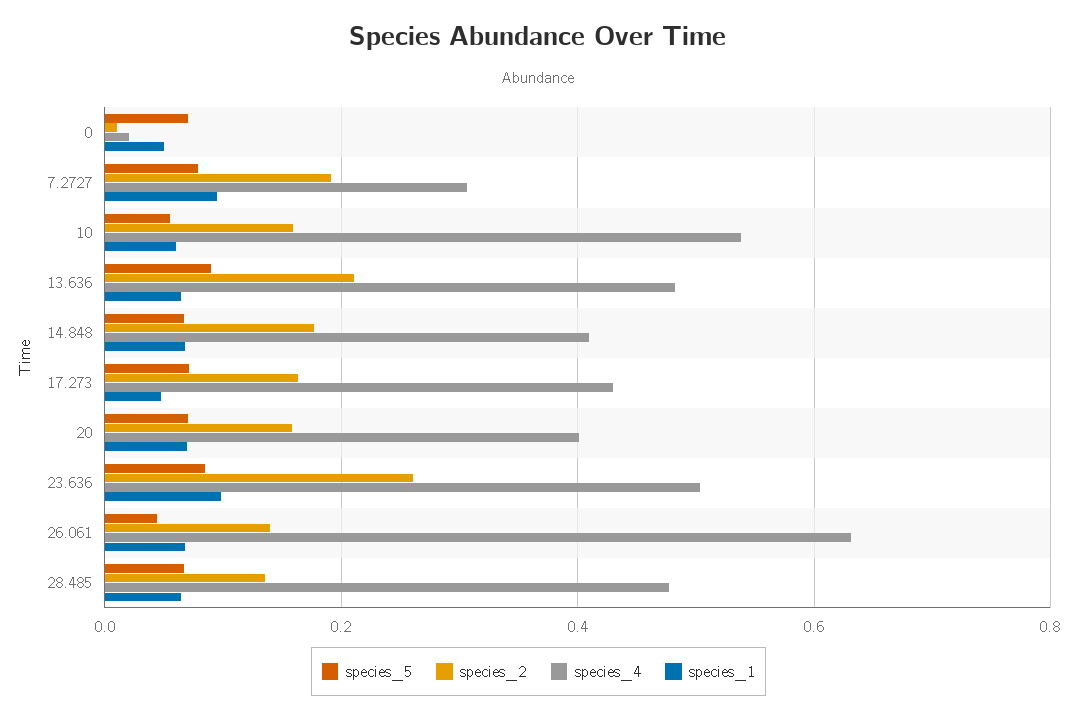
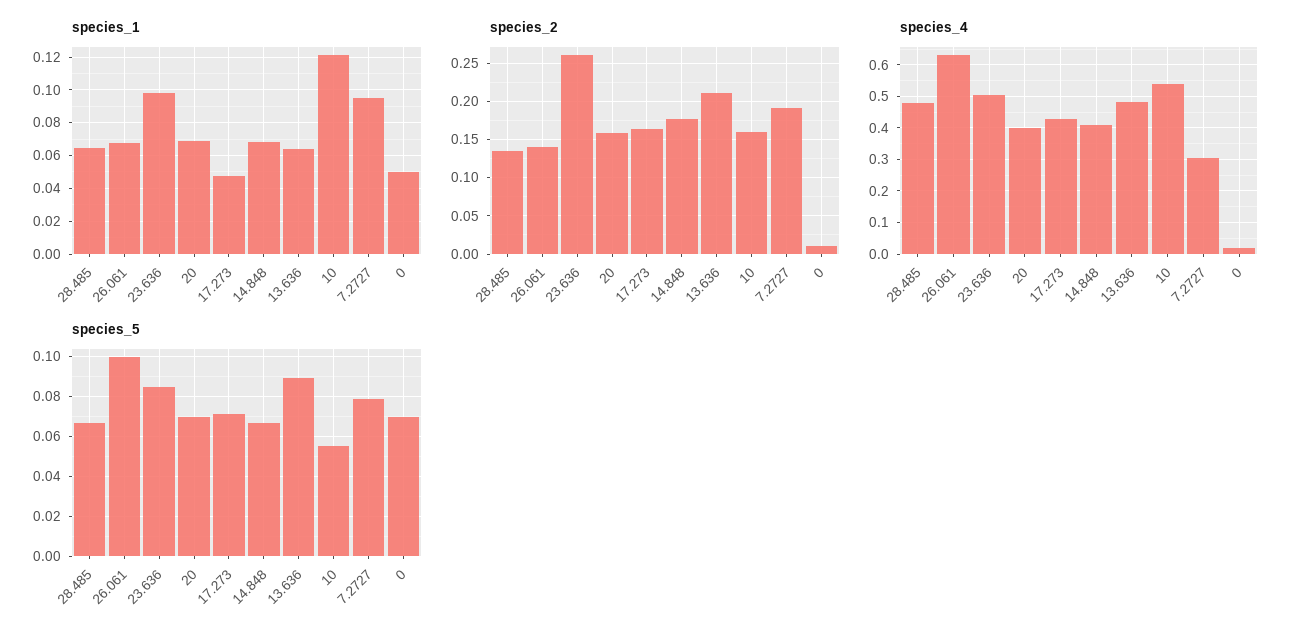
  {
    "species_5": {
      "0": 0.07,
      "7.2727": 0.08,
      "10": 0.055,
      "13.636": 0.09,
      "14.848": 0.065,
      "17.273": 0.07,
      "20": 0.07,
      "23.636": 0.085,
-     "26.061": 0.04,
+     "26.061": 0.1,
      "28.485": 0.065
    },
    "species_2": {
      "0": 0.01,
      "7.2727": 0.19,
      "10": 0.16,
      "13.636": 0.21,
      "14.848": 0.18,
      "17.273": 0.16,
      "20": 0.16,
      "23.636": 0.26,
      "26.061": 0.14,
      "28.485": 0.14
    },
    "species_4": {
      "0": 0.02,
      "7.2727": 0.3,
      "10": 0.54,
      "13.636": 0.48,
      "14.848": 0.4,
      "17.273": 0.42,
      "20": 0.4,
      "23.636": 0.5,
      "26.061": 0.64,
      "28.485": 0.48
    },
    "species_1": {
      "0": 0.05,
      "7.2727": 0.095,
-     "10": 0.06,
+     "10": 0.12,
      "13.636": 0.065,
      "14.848": 0.07,
      "17.273": 0.05,
      "20": 0.07,
      "23.636": 0.1,
      "26.061": 0.065,
      "28.485": 0.065
    }
  }

